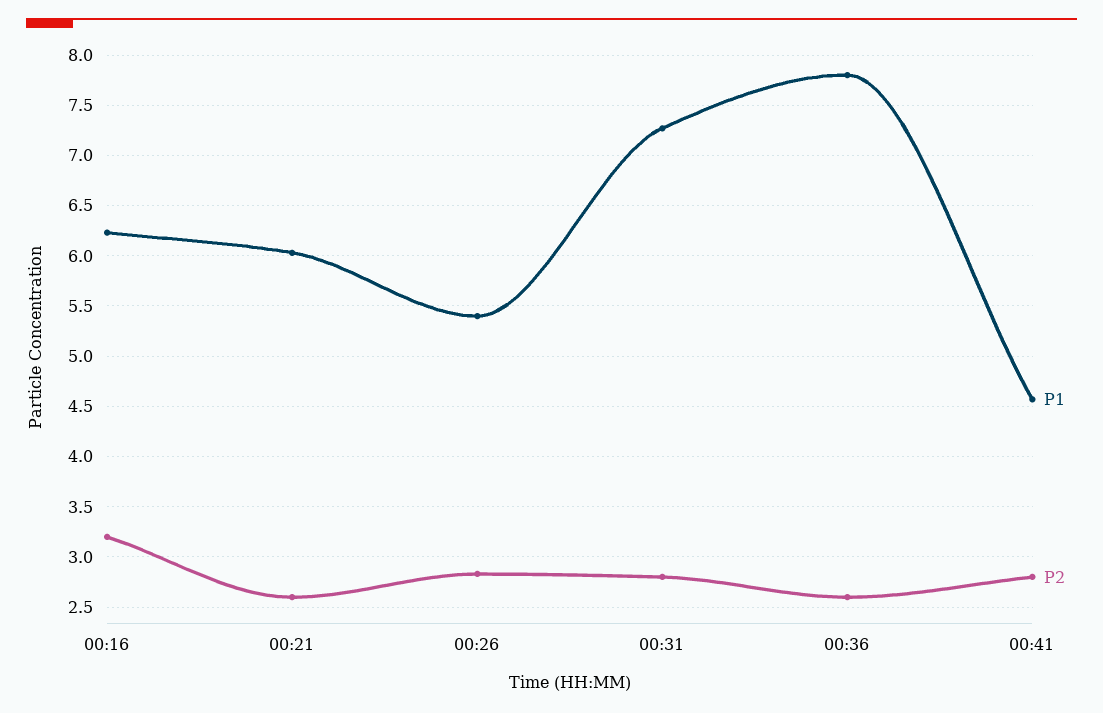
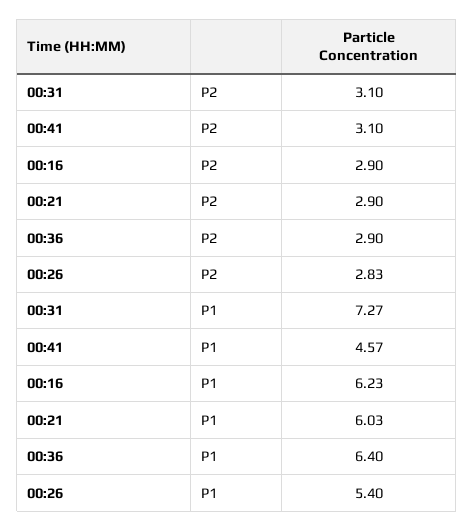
  {
    "P1": {
      "00:16": 6.23,
      "00:21": 6.03,
      "00:26": 5.4,
      "00:31": 7.27,
-     "00:36": 7.8,
+     "00:36": 6.4,
      "00:41": 4.57
    },
    "P2": {
-     "00:16": 3.2,
+     "00:16": 2.9,
-     "00:21": 2.6,
+     "00:21": 2.9,
      "00:26": 2.83,
-     "00:31": 2.8,
+     "00:31": 3.1,
-     "00:36": 2.6,
+     "00:36": 2.9,
-     "00:41": 2.8
+     "00:41": 3.1
    }
  }

